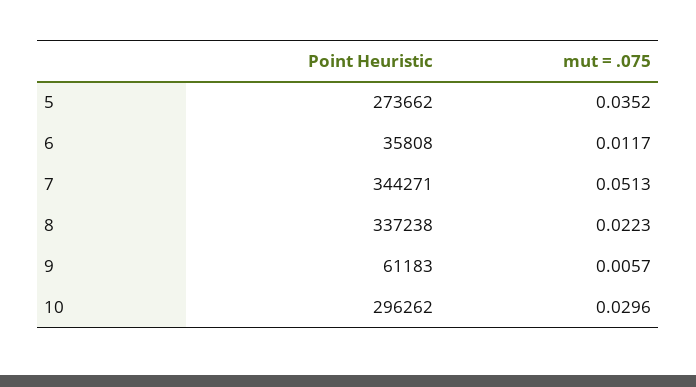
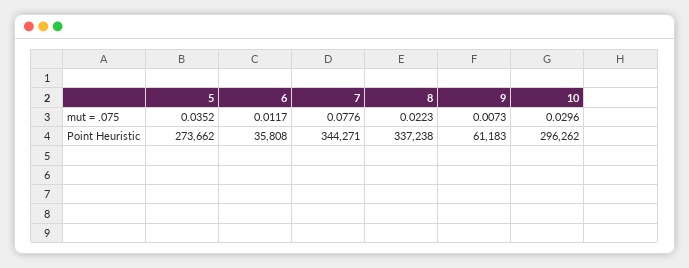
  {
    "Point Heuristic": {
      "5": 273662,
      "6": 35808,
      "7": 344271,
      "8": 337238,
      "9": 61183,
      "10": 296262
    },
    "mut = .075": {
      "5": 0.0352,
      "6": 0.0117,
-     "7": 0.0513,
+     "7": 0.0776,
      "8": 0.0223,
-     "9": 0.0057,
+     "9": 0.0073,
      "10": 0.0296
    }
  }

